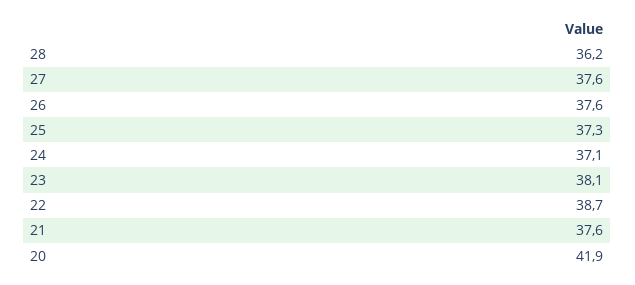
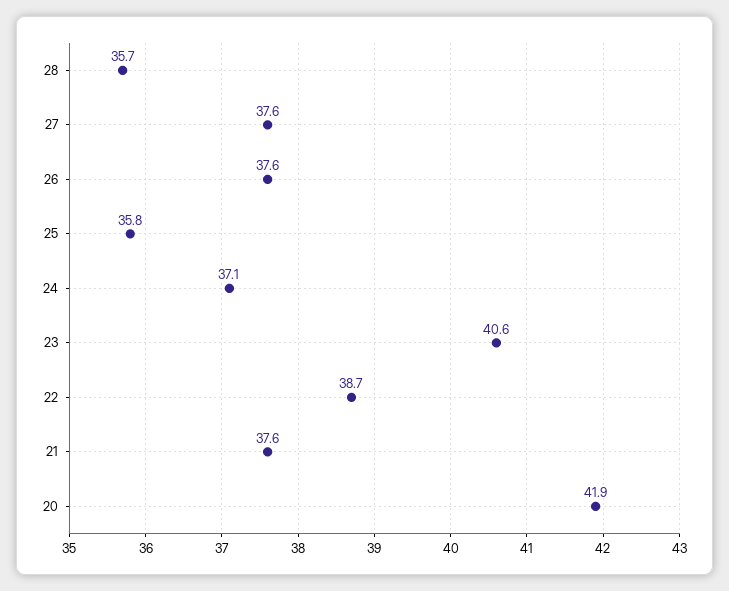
  {
-   "28": 36.2,
+   "28": 35.7,
    "27": 37.6,
    "26": 37.6,
-   "25": 37.3,
+   "25": 35.8,
    "24": 37.1,
-   "23": 38.1,
+   "23": 40.6,
    "22": 38.7,
    "21": 37.6,
    "20": 41.9
  }

